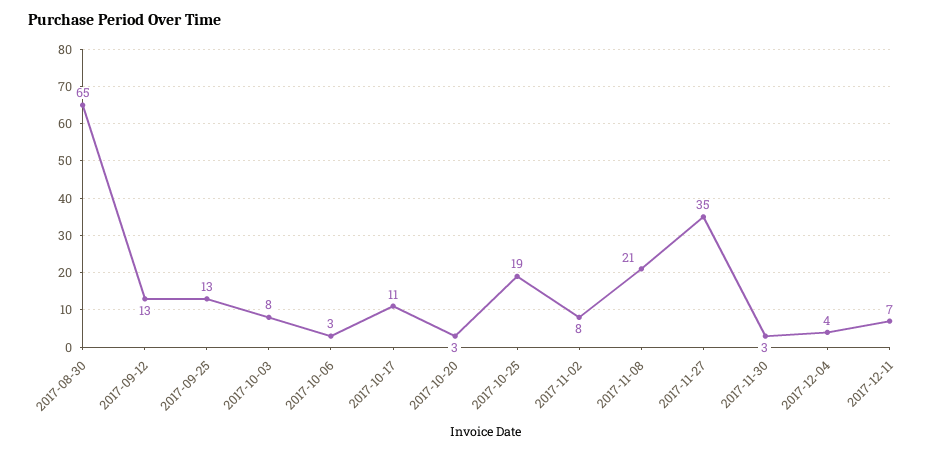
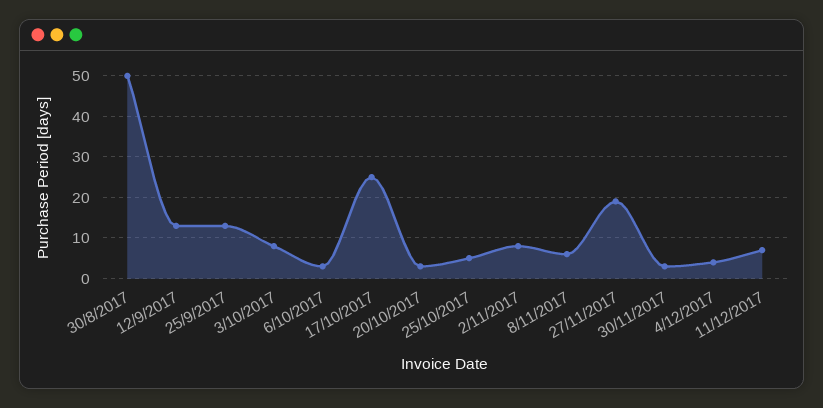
  {
-   "2017-08-30": 65,
+   "2017-08-30": 50,
    "2017-09-12": 13,
    "2017-09-25": 13,
    "2017-10-03": 8,
    "2017-10-06": 3,
-   "2017-10-17": 11,
+   "2017-10-17": 25,
    "2017-10-20": 3,
-   "2017-10-25": 19,
+   "2017-10-25": 5,
    "2017-11-02": 8,
-   "2017-11-08": 21,
+   "2017-11-08": 5,
-   "2017-11-27": 35,
+   "2017-11-27": 20,
    "2017-11-30": 3,
    "2017-12-04": 4,
    "2017-12-11": 7
  }

